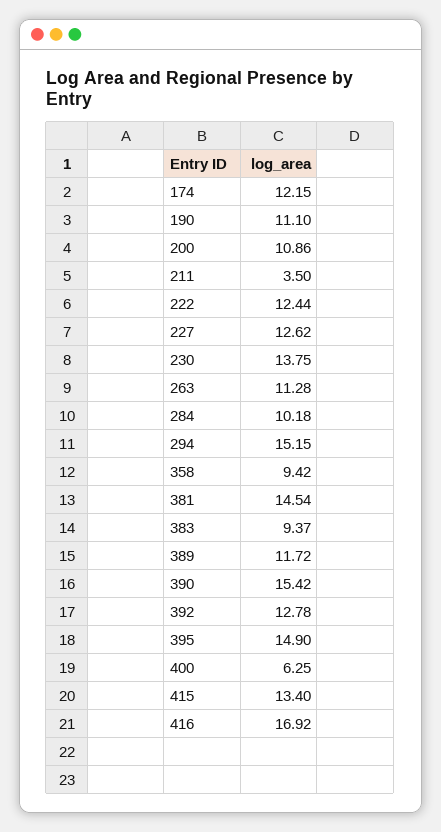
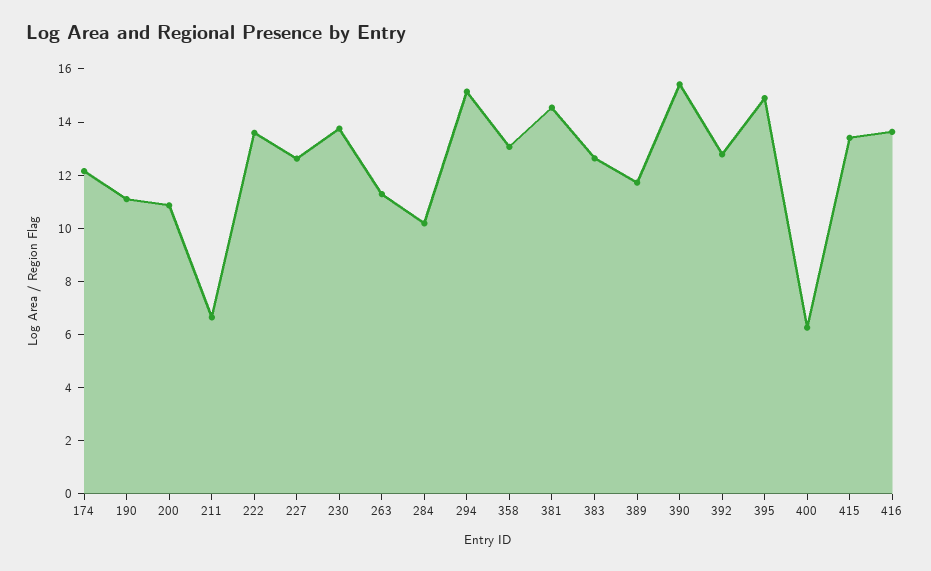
  {
    "174": 12.15,
    "190": 11.1,
    "200": 10.86,
-   "211": 3.5,
+   "211": 6.5,
-   "222": 12.44,
+   "222": 13.5,
    "227": 12.62,
    "230": 13.75,
    "263": 11.28,
    "284": 10.18,
    "294": 15.15,
-   "358": 9.42,
+   "358": 13,
    "381": 14.54,
-   "383": 9.37,
+   "383": 12.5,
    "389": 11.72,
    "390": 15.42,
    "392": 12.78,
    "395": 14.9,
    "400": 6.25,
    "415": 13.4,
-   "416": 16.92
+   "416": 13.5
  }

